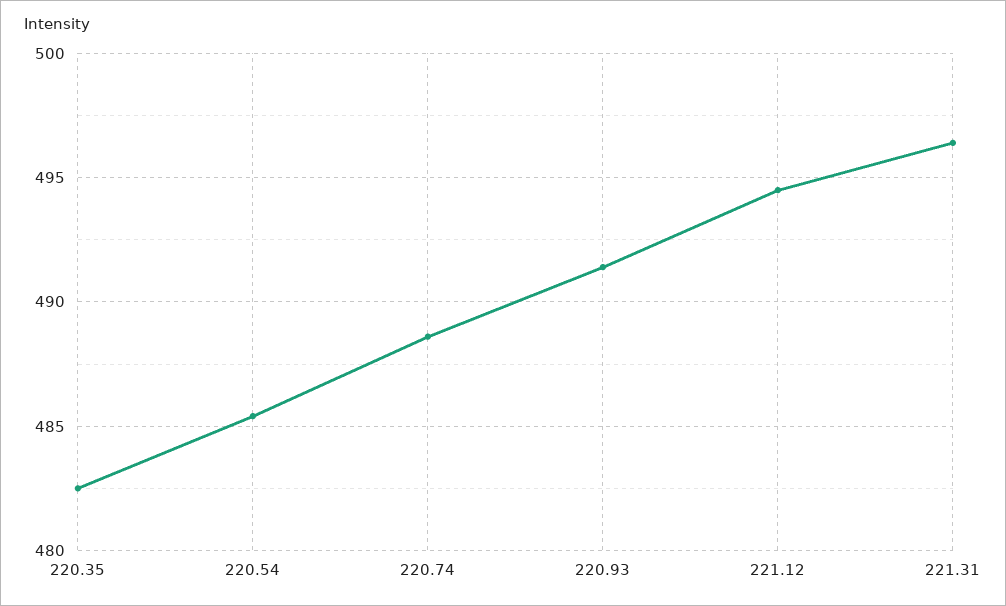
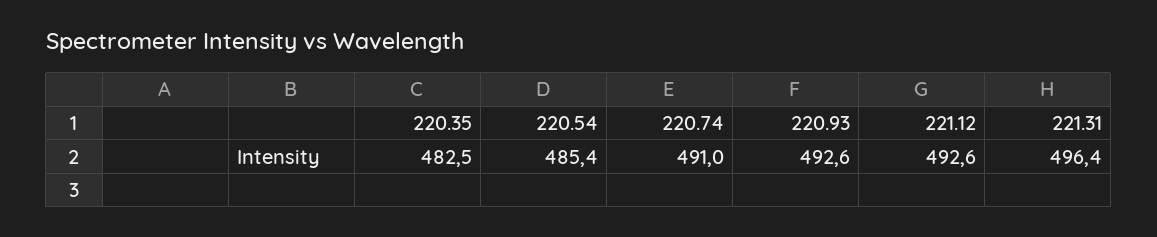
  {
    "220.35": 482.5,
    "220.54": 485.4,
-   "220.74": 488.5,
+   "220.74": 491,
-   "220.93": 491.5,
+   "220.93": 492.6,
-   "221.12": 494.5,
+   "221.12": 492.6,
    "221.31": 496.4
  }

